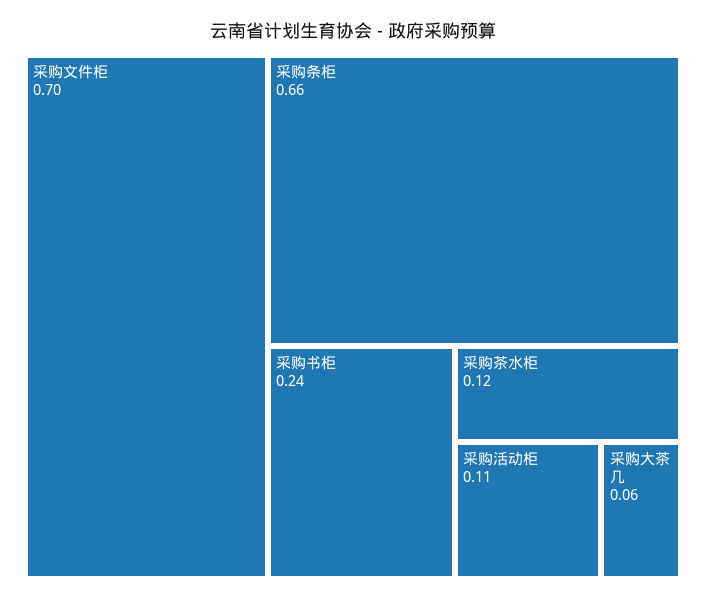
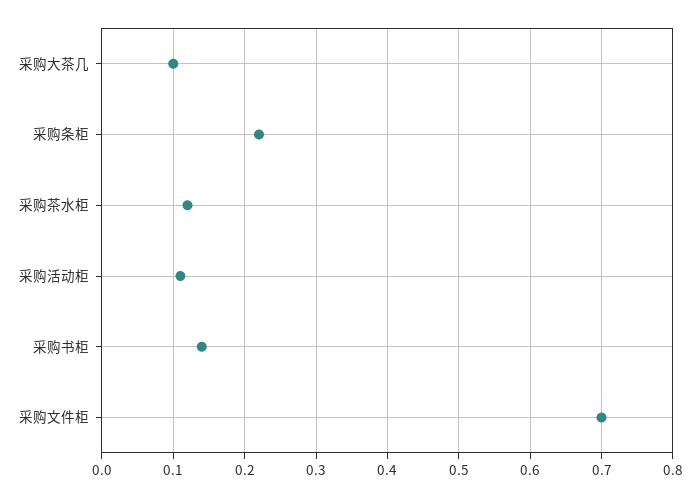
  {
    "采购文件柜": 0.7,
-   "采购条柜": 0.66,
+   "采购条柜": 0.22,
-   "采购书柜": 0.24,
+   "采购书柜": 0.14,
    "采购茶水柜": 0.12,
    "采购活动柜": 0.11,
-   "采购大茶几": 0.06
+   "采购大茶几": 0.1
  }

